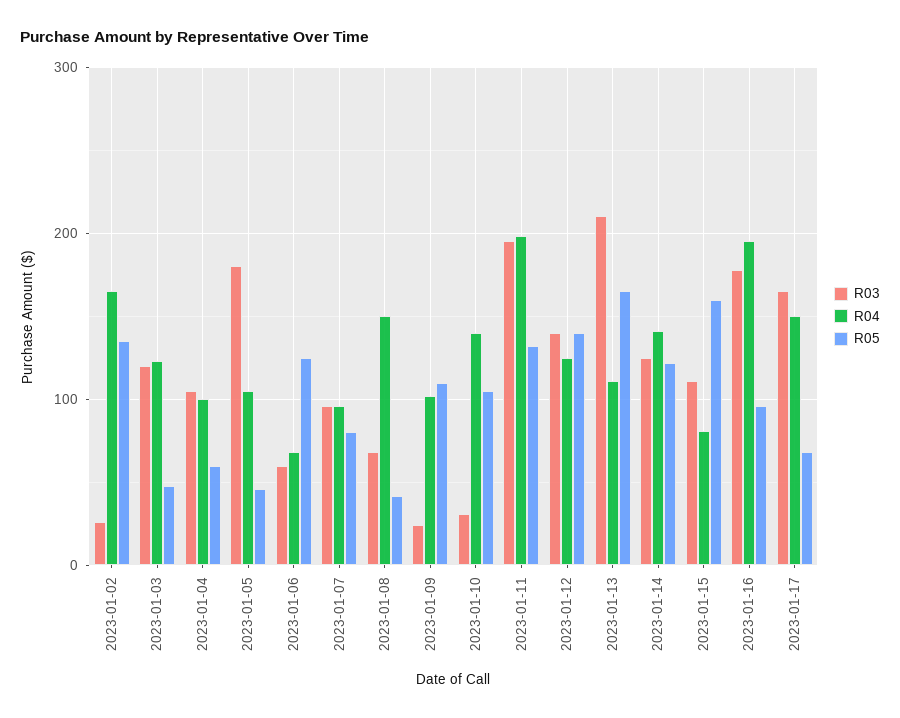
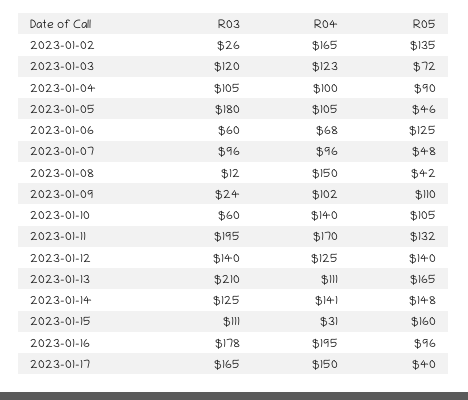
  {
    "R03": {
      "2023-01-02": 26,
      "2023-01-03": 120,
      "2023-01-04": 105,
      "2023-01-05": 180,
      "2023-01-06": 60,
      "2023-01-07": 96,
-     "2023-01-08": 70,
+     "2023-01-08": 12,
      "2023-01-09": 24,
-     "2023-01-10": 30,
+     "2023-01-10": 60,
      "2023-01-11": 195,
      "2023-01-12": 140,
      "2023-01-13": 210,
      "2023-01-14": 125,
      "2023-01-15": 111,
      "2023-01-16": 178,
      "2023-01-17": 165
    },
    "R04": {
      "2023-01-02": 165,
      "2023-01-03": 123,
      "2023-01-04": 100,
      "2023-01-05": 105,
      "2023-01-06": 68,
      "2023-01-07": 96,
      "2023-01-08": 150,
      "2023-01-09": 102,
      "2023-01-10": 140,
-     "2023-01-11": 200,
+     "2023-01-11": 170,
      "2023-01-12": 125,
      "2023-01-13": 111,
      "2023-01-14": 141,
-     "2023-01-15": 80,
+     "2023-01-15": 31,
      "2023-01-16": 195,
      "2023-01-17": 150
    },
    "R05": {
      "2023-01-02": 135,
-     "2023-01-03": 50,
+     "2023-01-03": 72,
-     "2023-01-04": 60,
+     "2023-01-04": 90,
      "2023-01-05": 46,
      "2023-01-06": 125,
-     "2023-01-07": 80,
+     "2023-01-07": 48,
      "2023-01-08": 42,
      "2023-01-09": 110,
      "2023-01-10": 105,
      "2023-01-11": 132,
      "2023-01-12": 140,
      "2023-01-13": 165,
-     "2023-01-14": 120,
+     "2023-01-14": 148,
      "2023-01-15": 160,
      "2023-01-16": 96,
-     "2023-01-17": 70
+     "2023-01-17": 40
    }
  }

